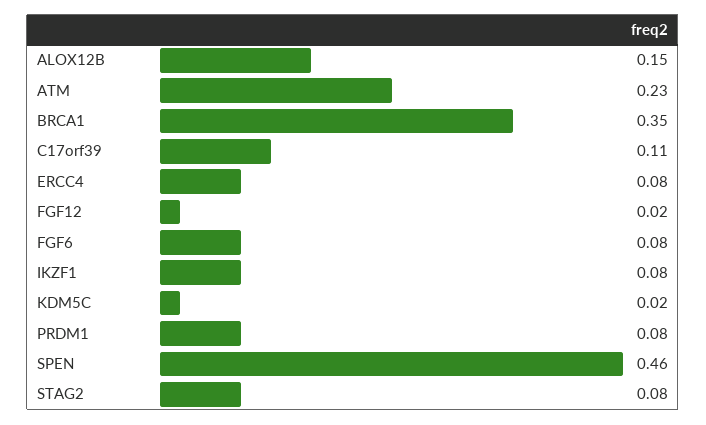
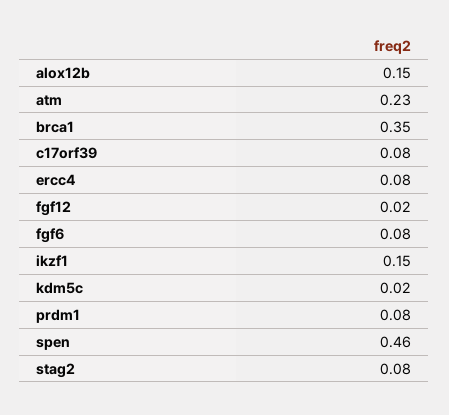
  {
    "ALOX12B": 0.15,
    "ATM": 0.23,
    "BRCA1": 0.35,
-   "C17orf39": 0.11,
+   "C17orf39": 0.08,
    "ERCC4": 0.08,
    "FGF12": 0.02,
    "FGF6": 0.08,
-   "IKZF1": 0.08,
+   "IKZF1": 0.15,
    "KDM5C": 0.02,
    "PRDM1": 0.08,
    "SPEN": 0.46,
    "STAG2": 0.08
  }

